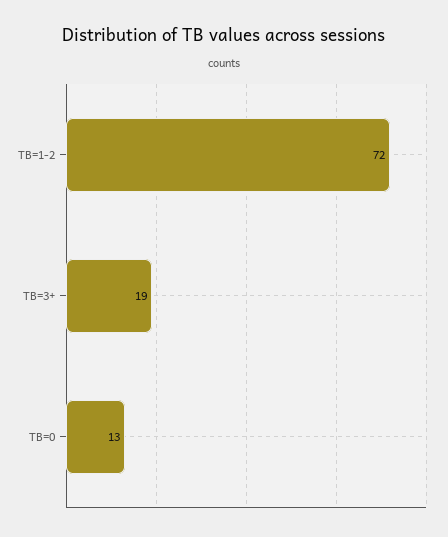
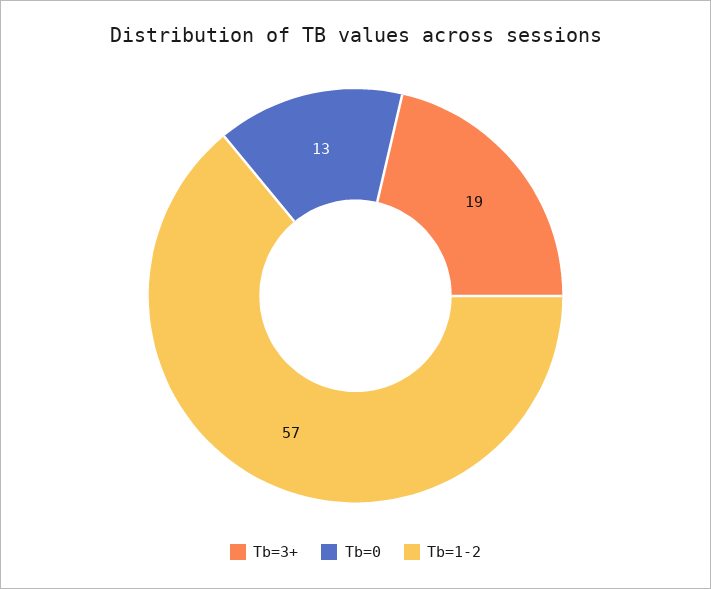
  {
-   "TB=1-2": 72,
+   "TB=1-2": 57,
    "TB=3+": 19,
    "TB=0": 13
  }

